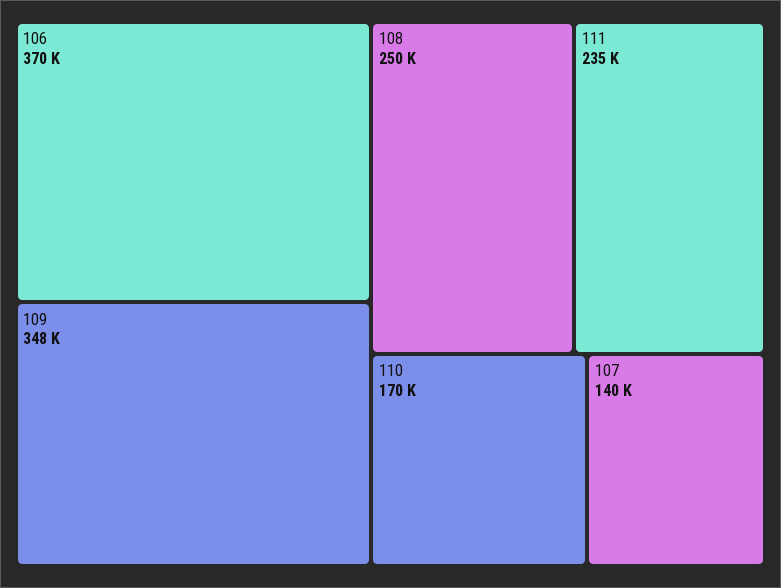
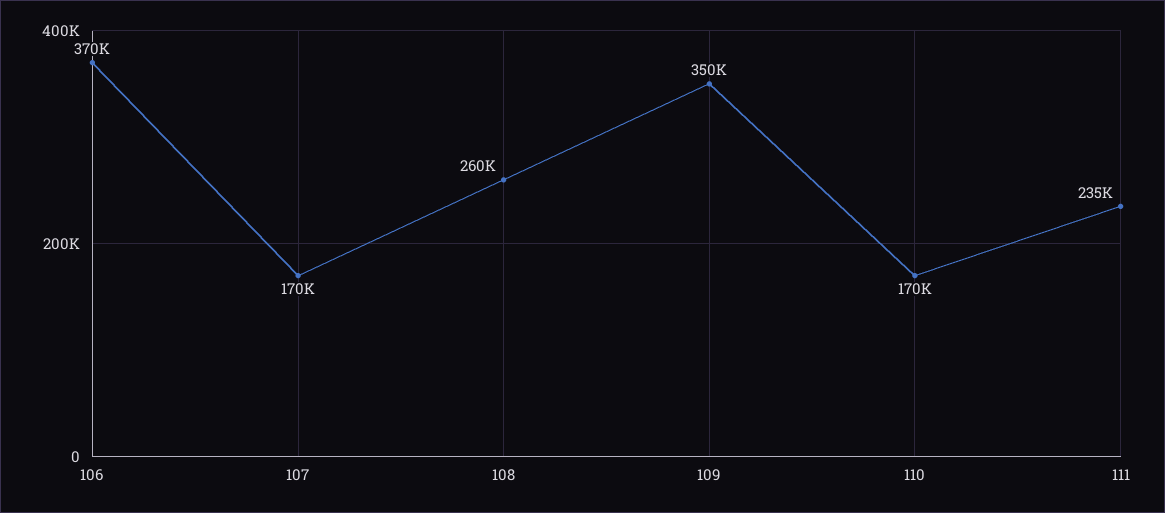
  {
    "106": 370000,
-   "109": 348000,
+   "109": 350000,
-   "108": 250000,
+   "108": 260000,
    "111": 235000,
    "110": 170000,
-   "107": 140000
+   "107": 170000
  }

